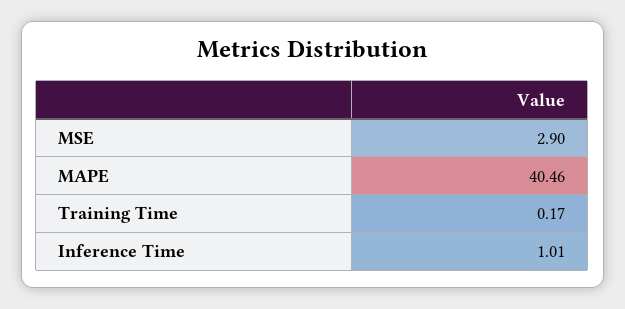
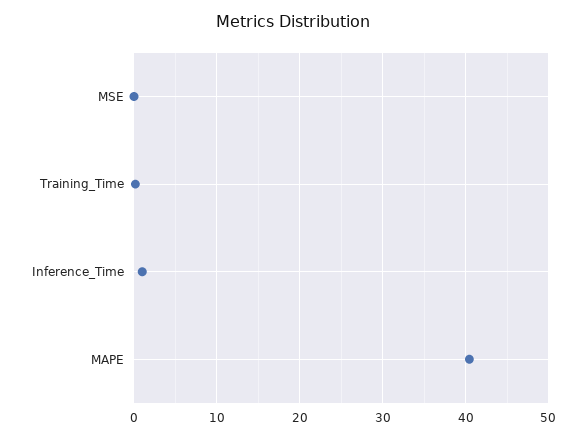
  {
-   "MSE": 2.9,
+   "MSE": 0,
    "MAPE": 40.46,
    "Training Time": 0.17,
    "Inference Time": 1.01
  }

